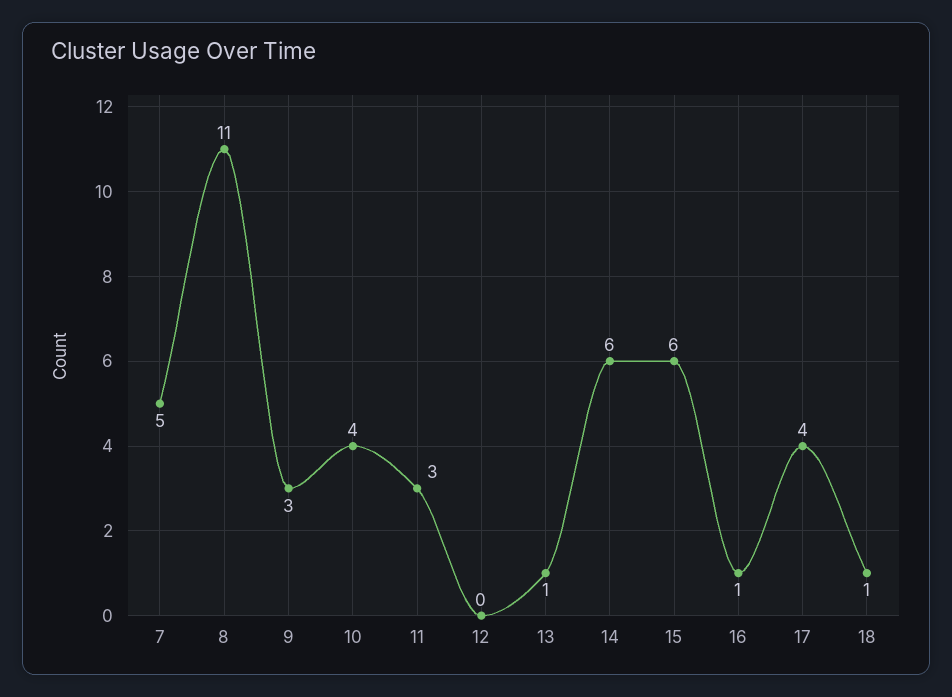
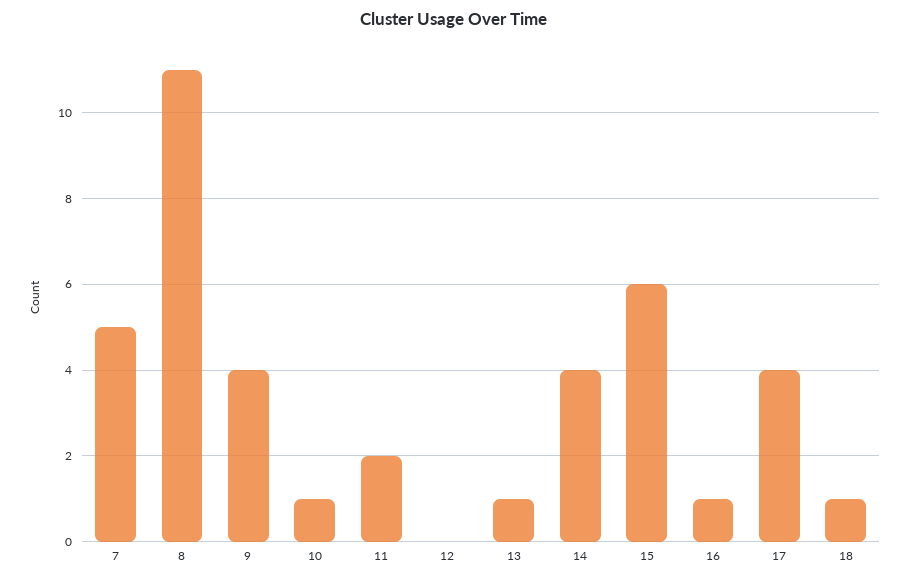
  {
    "7": 5,
    "8": 11,
-   "9": 3,
+   "9": 4,
-   "10": 4,
+   "10": 1,
-   "11": 3,
+   "11": 2,
    "12": 0,
    "13": 1,
-   "14": 6,
+   "14": 4,
    "15": 6,
    "16": 1,
    "17": 4,
    "18": 1
  }

